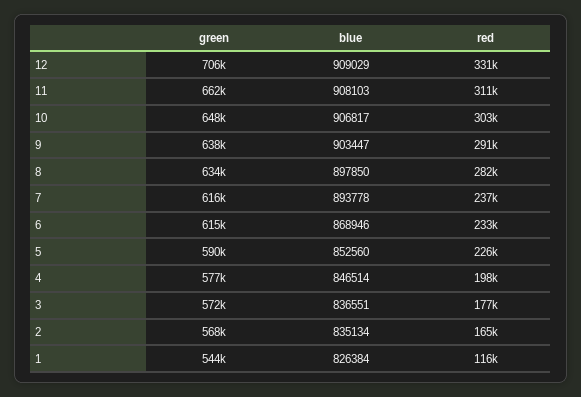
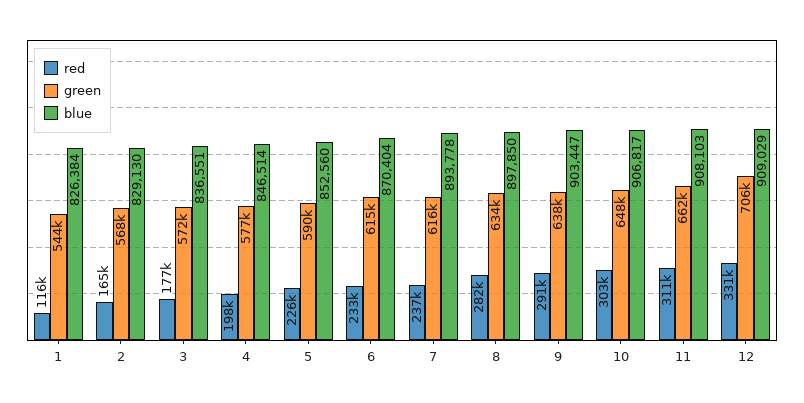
  {
    "green": {
      "12": 706000,
      "11": 662000,
      "10": 648000,
      "9": 638000,
      "8": 634000,
      "7": 616000,
      "6": 615000,
      "5": 590000,
      "4": 577000,
      "3": 572000,
      "2": 568000,
      "1": 544000
    },
    "blue": {
      "12": 909029,
      "11": 908103,
      "10": 906817,
      "9": 903447,
      "8": 897850,
      "7": 893778,
-     "6": 868946,
+     "6": 870404,
      "5": 852560,
      "4": 846514,
      "3": 836551,
-     "2": 835134,
+     "2": 829130,
      "1": 826384
    },
    "red": {
      "12": 331000,
      "11": 311000,
      "10": 303000,
      "9": 291000,
      "8": 282000,
      "7": 237000,
      "6": 233000,
      "5": 226000,
      "4": 198000,
      "3": 177000,
      "2": 165000,
      "1": 116000
    }
  }

